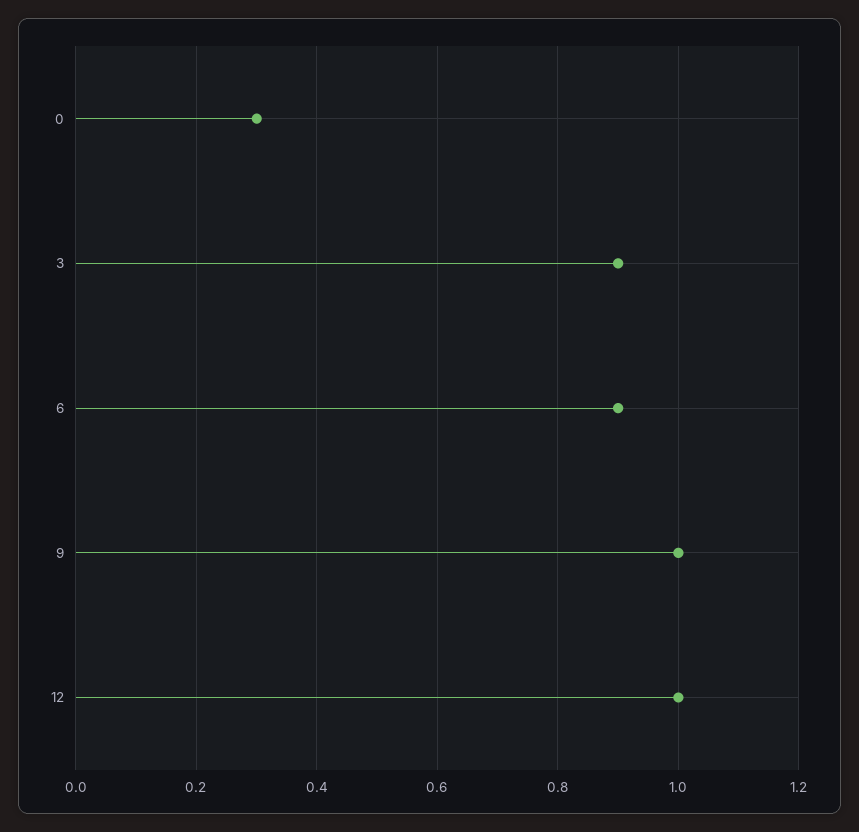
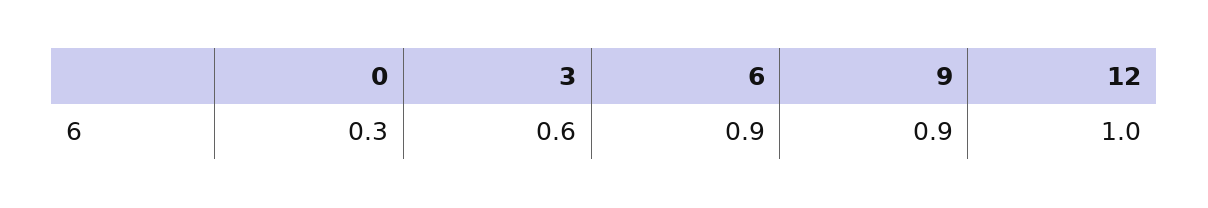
  {
    "0": 0.3,
-   "3": 0.9,
+   "3": 0.6,
    "6": 0.9,
-   "9": 1,
+   "9": 0.9,
    "12": 1
  }

